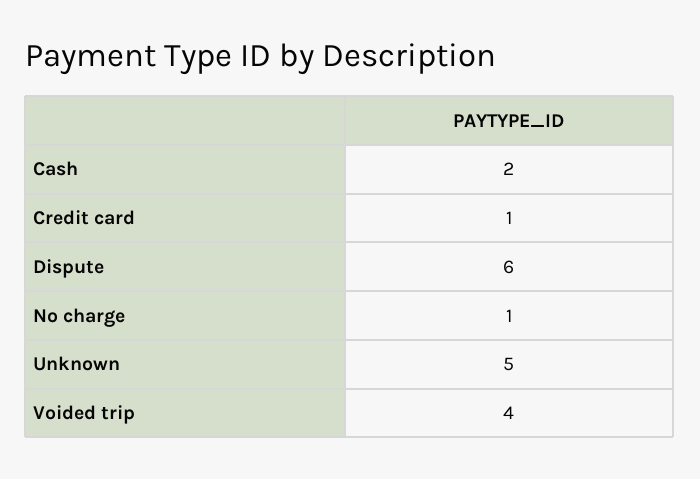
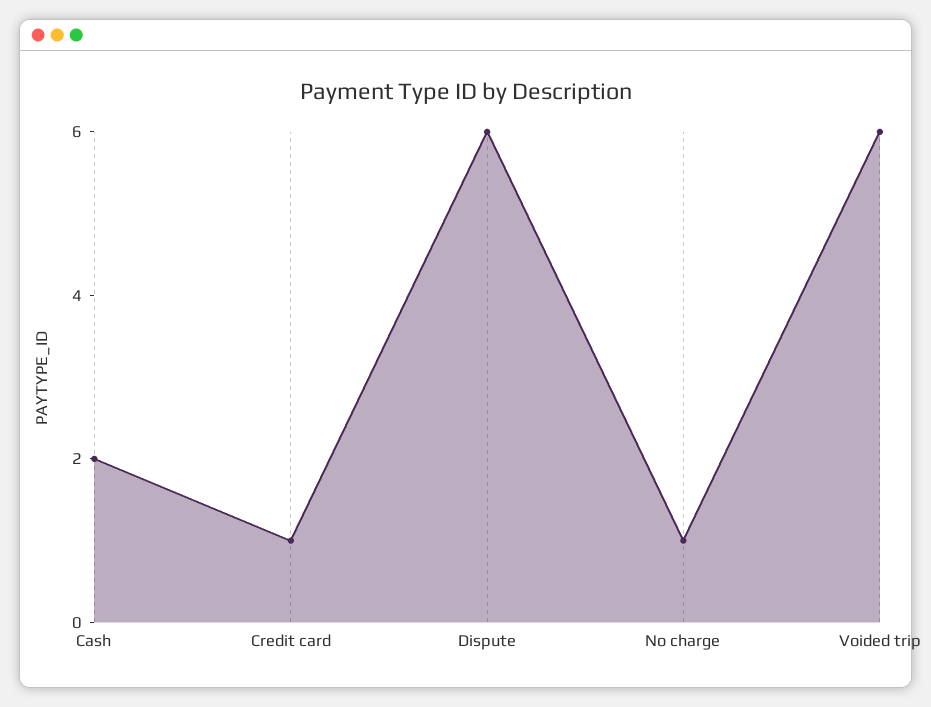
  {
    "Cash": 2,
    "Credit card": 1,
    "Dispute": 6,
    "No charge": 1,
-   "Unknown": 5,
-   "Voided trip": 4
+   "Voided trip": 6
  }

